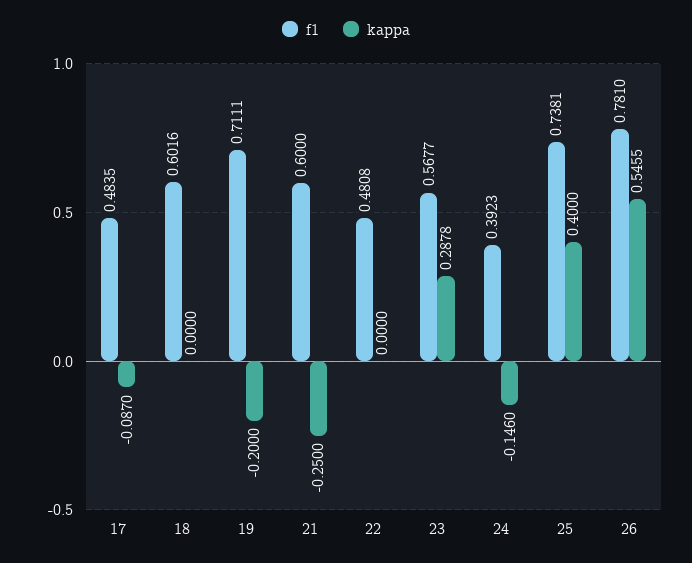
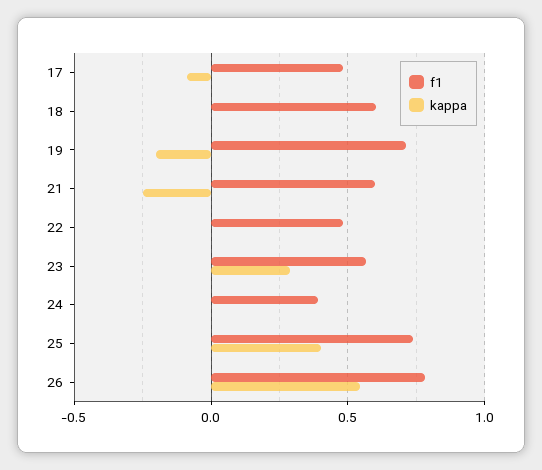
  {
    "f1": {
      "17": 0.4835,
      "18": 0.6016,
      "19": 0.7111,
      "21": 0.6,
      "22": 0.4808,
      "23": 0.5677,
      "24": 0.3923,
      "25": 0.7381,
      "26": 0.781
    },
    "kappa": {
      "17": -0.087,
      "18": 0,
      "19": -0.2,
      "21": -0.25,
      "22": 0,
      "23": 0.2878,
-     "24": -0.146,
+     "24": 0,
      "25": 0.4,
      "26": 0.5455
    }
  }

